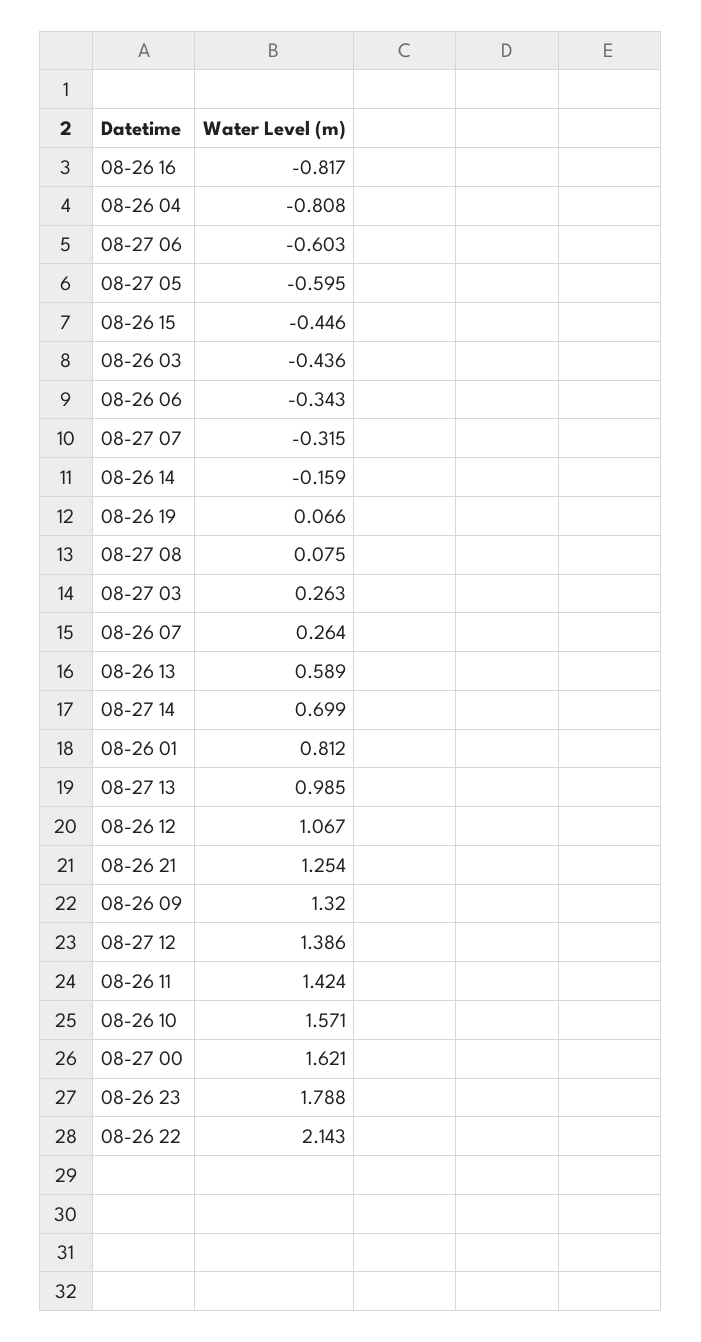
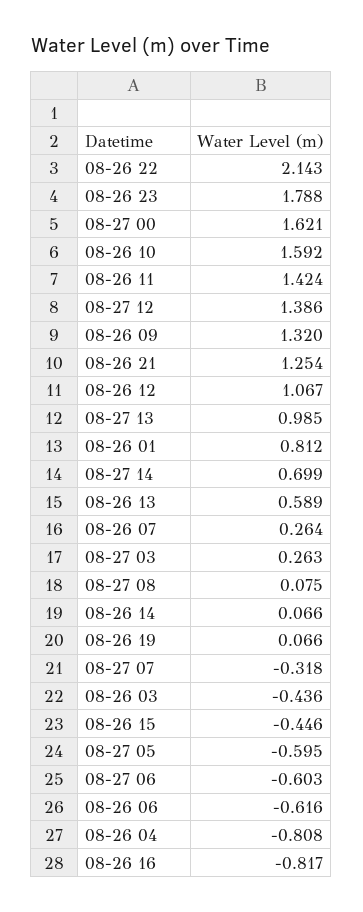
  {
    "08-26 16": -0.817,
    "08-26 04": -0.808,
    "08-27 06": -0.603,
    "08-27 05": -0.595,
    "08-26 15": -0.446,
    "08-26 03": -0.436,
-   "08-26 06": -0.343,
+   "08-26 06": -0.616,
-   "08-27 07": -0.315,
+   "08-27 07": -0.318,
-   "08-26 14": -0.159,
+   "08-26 14": 0.066,
    "08-26 19": 0.066,
    "08-27 08": 0.075,
    "08-27 03": 0.263,
    "08-26 07": 0.264,
    "08-26 13": 0.589,
    "08-27 14": 0.699,
    "08-26 01": 0.812,
    "08-27 13": 0.985,
    "08-26 12": 1.067,
    "08-26 21": 1.254,
    "08-26 09": 1.32,
    "08-27 12": 1.386,
    "08-26 11": 1.424,
-   "08-26 10": 1.571,
+   "08-26 10": 1.592,
    "08-27 00": 1.621,
    "08-26 23": 1.788,
    "08-26 22": 2.143
  }

